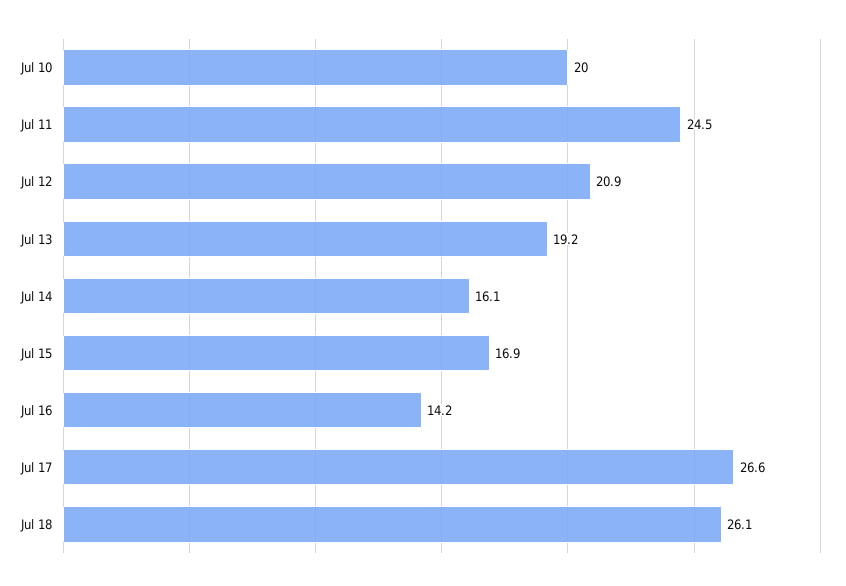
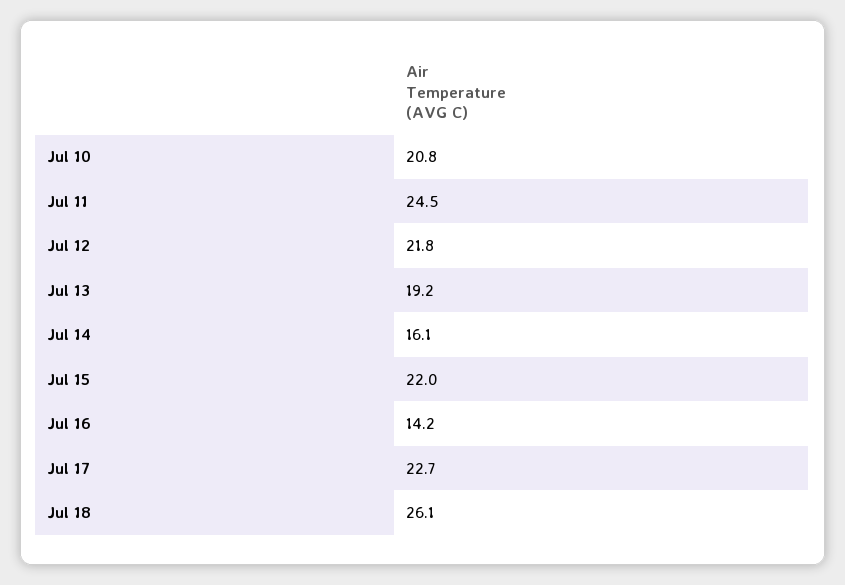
  {
-   "Jul 10": 20,
+   "Jul 10": 20.8,
    "Jul 11": 24.5,
-   "Jul 12": 20.9,
+   "Jul 12": 21.8,
    "Jul 13": 19.2,
    "Jul 14": 16.1,
-   "Jul 15": 16.9,
+   "Jul 15": 22,
    "Jul 16": 14.2,
-   "Jul 17": 26.6,
+   "Jul 17": 22.7,
    "Jul 18": 26.1
  }

